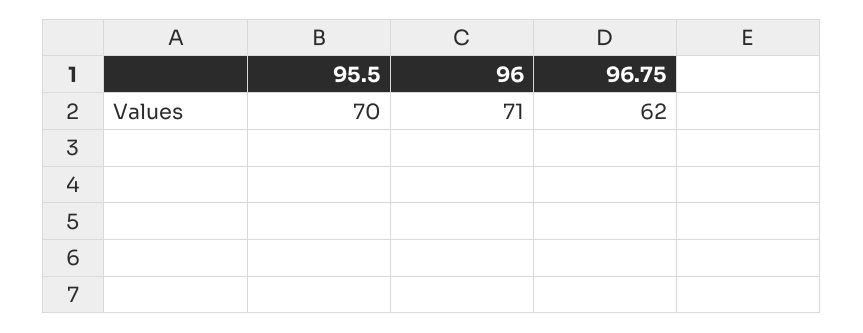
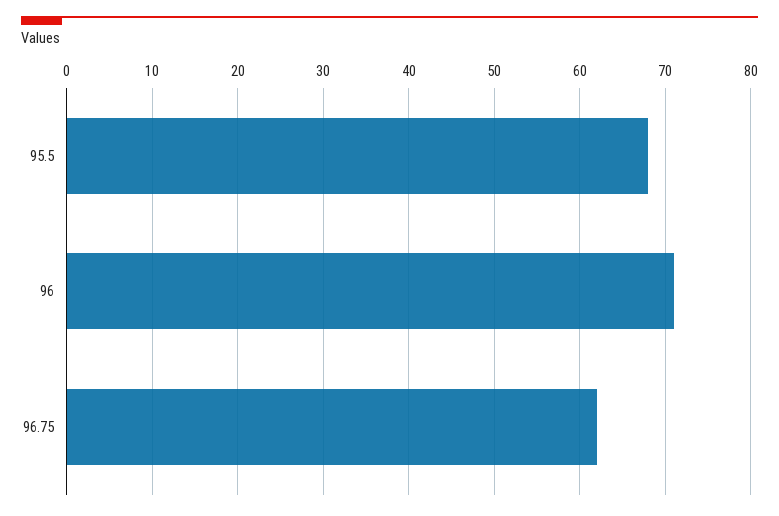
  {
-   "95.5": 70,
+   "95.5": 68,
    "96": 71,
    "96.75": 62
  }

